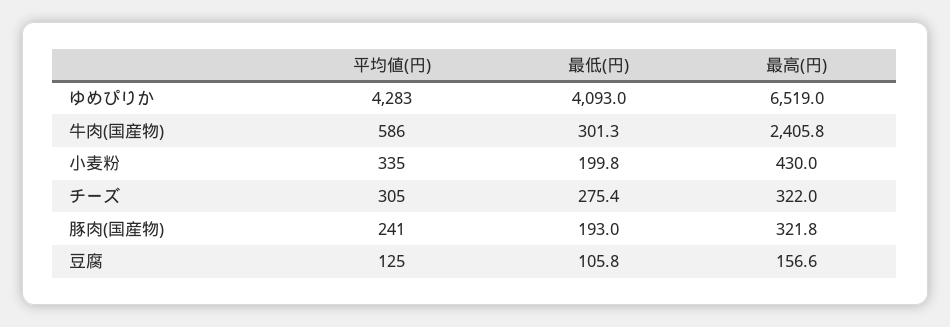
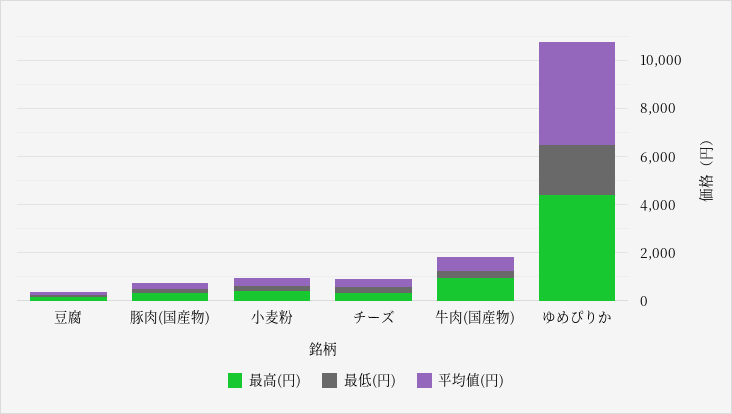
  {
    "平均値(円)": {
      "ゆめぴりか": 4283,
      "牛肉(国産物)": 586,
      "小麦粉": 335,
      "チーズ": 305,
      "豚肉(国産物)": 241,
      "豆腐": 125
    },
    "最低(円)": {
-     "ゆめぴりか": 4093,
+     "ゆめぴりか": 2000,
      "牛肉(国産物)": 301.3,
      "小麦粉": 199.8,
      "チーズ": 275.4,
      "豚肉(国産物)": 193,
      "豆腐": 105.8
    },
    "最高(円)": {
-     "ゆめぴりか": 6519,
+     "ゆめぴりか": 4500,
-     "牛肉(国産物)": 2405.8,
+     "牛肉(国産物)": 1000,
      "小麦粉": 430,
      "チーズ": 322,
      "豚肉(国産物)": 321.8,
      "豆腐": 156.6
    }
  }

